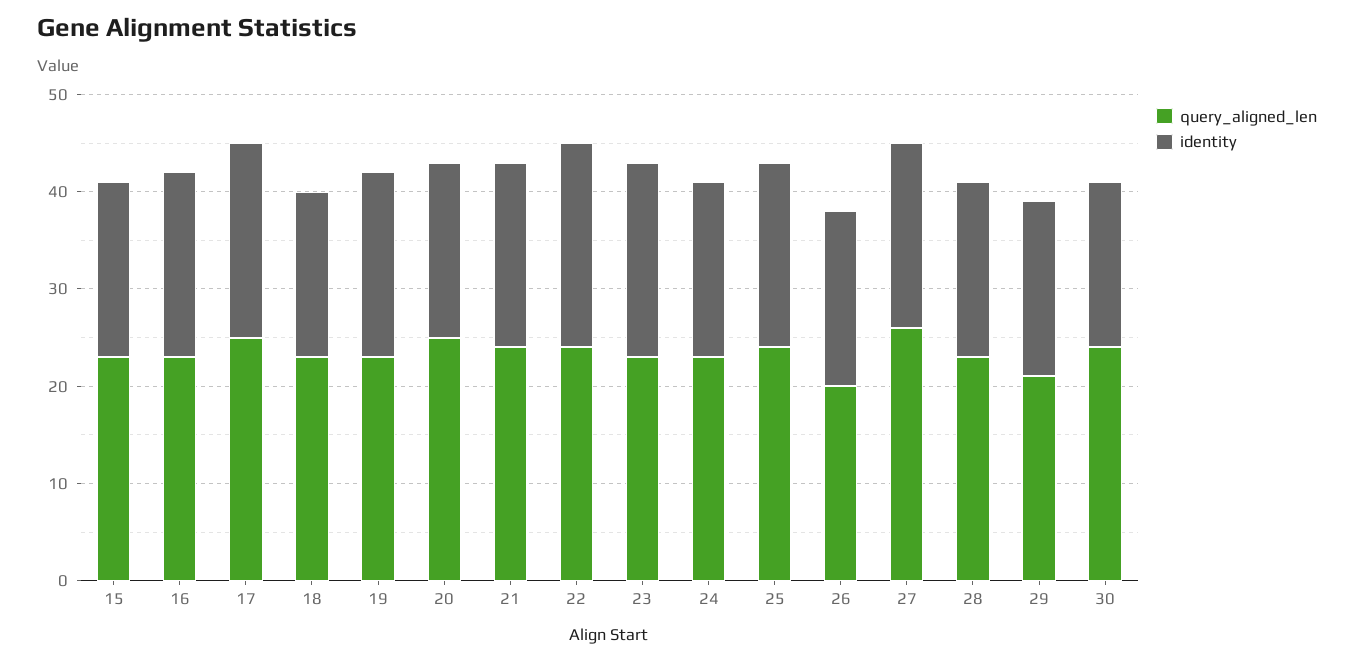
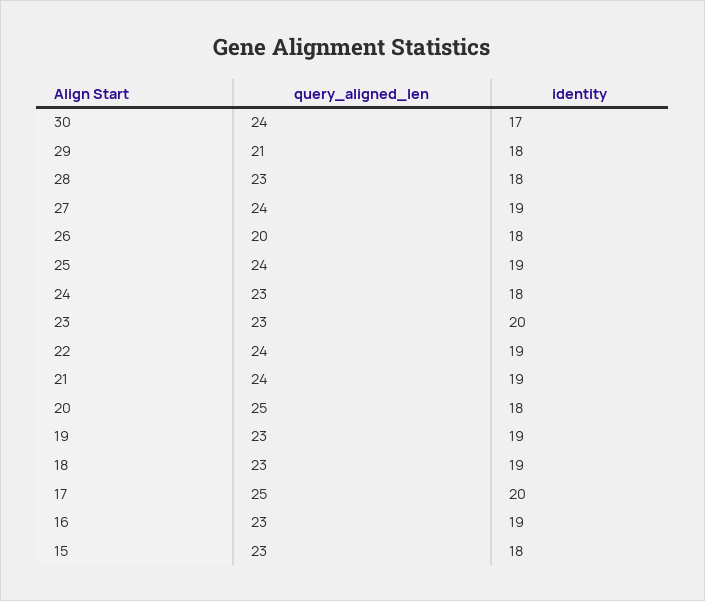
  {
    "query_aligned_len": {
      "15": 23,
      "16": 23,
      "17": 25,
      "18": 23,
      "19": 23,
      "20": 25,
      "21": 24,
      "22": 24,
      "23": 23,
      "24": 23,
      "25": 24,
      "26": 20,
-     "27": 26,
+     "27": 24,
      "28": 23,
      "29": 21,
      "30": 24
    },
    "identity": {
      "15": 18,
      "16": 19,
      "17": 20,
-     "18": 17,
+     "18": 19,
      "19": 19,
      "20": 18,
      "21": 19,
-     "22": 21,
+     "22": 19,
      "23": 20,
      "24": 18,
      "25": 19,
      "26": 18,
      "27": 19,
      "28": 18,
      "29": 18,
      "30": 17
    }
  }

